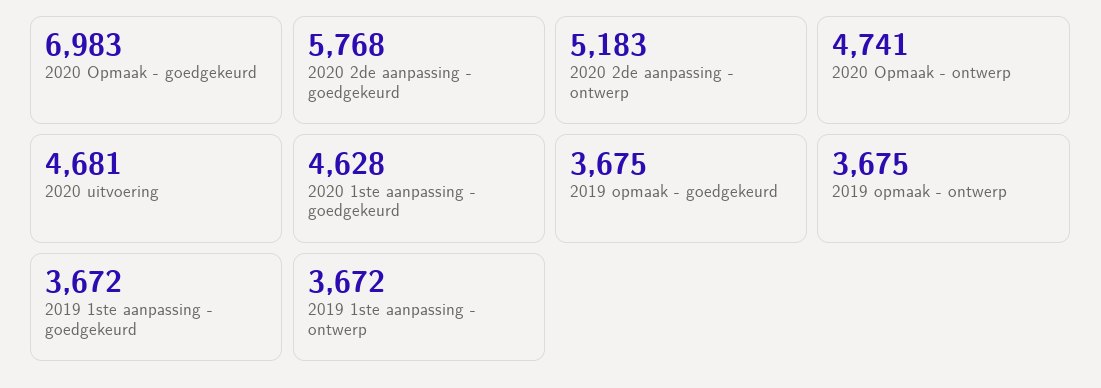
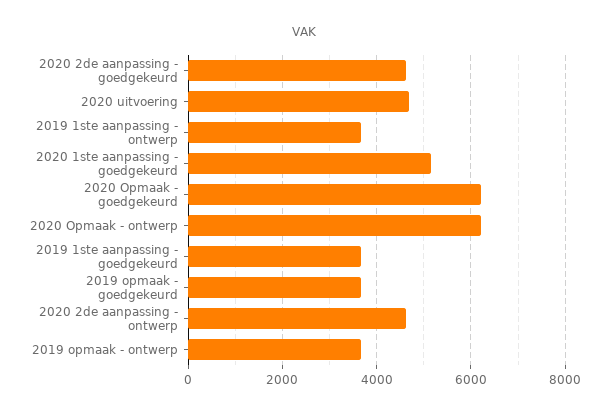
  {
-   "2020 Opmaak - goedgekeurd": 6983,
+   "2020 Opmaak - goedgekeurd": 6200,
-   "2020 2de aanpassing - goedgekeurd": 5768,
+   "2020 2de aanpassing - goedgekeurd": 4600,
-   "2020 2de aanpassing - ontwerp": 5183,
+   "2020 2de aanpassing - ontwerp": 4600,
-   "2020 Opmaak - ontwerp": 4741,
+   "2020 Opmaak - ontwerp": 6200,
    "2020 uitvoering": 4681,
-   "2020 1ste aanpassing - goedgekeurd": 4628,
+   "2020 1ste aanpassing - goedgekeurd": 5200,
    "2019 opmaak - goedgekeurd": 3675,
    "2019 opmaak - ontwerp": 3675,
    "2019 1ste aanpassing - goedgekeurd": 3672,
    "2019 1ste aanpassing - ontwerp": 3672
  }

